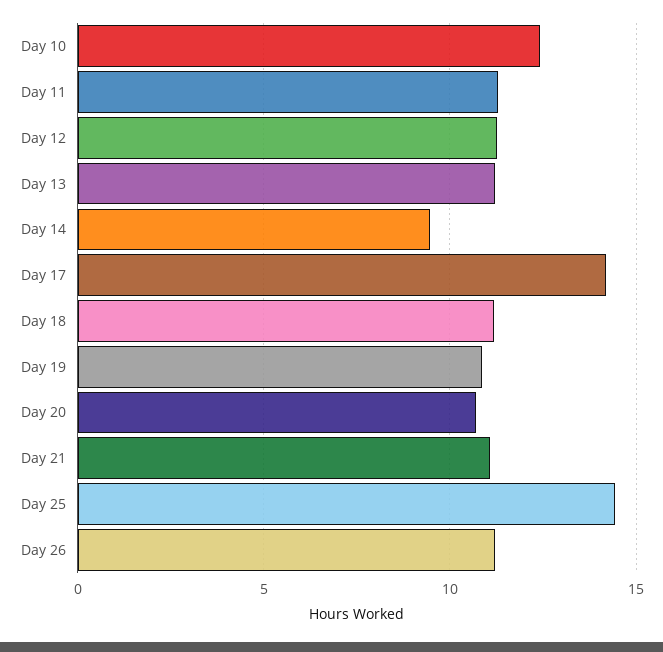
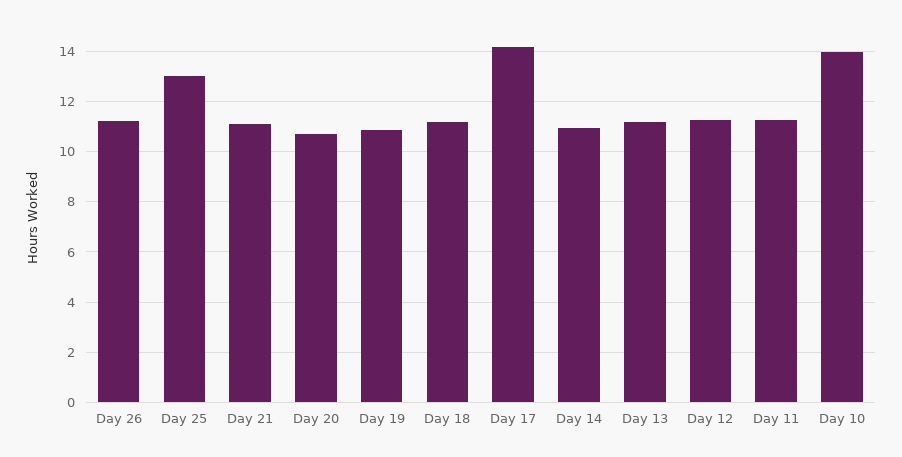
  {
-   "Day 10": 12.5,
+   "Day 10": 14,
    "Day 11": 11.25,
    "Day 12": 11.25,
    "Day 13": 11.25,
-   "Day 14": 9.5,
+   "Day 14": 11,
    "Day 17": 14.25,
    "Day 18": 11.25,
    "Day 19": 10.75,
    "Day 20": 10.75,
    "Day 21": 11,
-   "Day 25": 14.5,
+   "Day 25": 13,
    "Day 26": 11.25
  }

